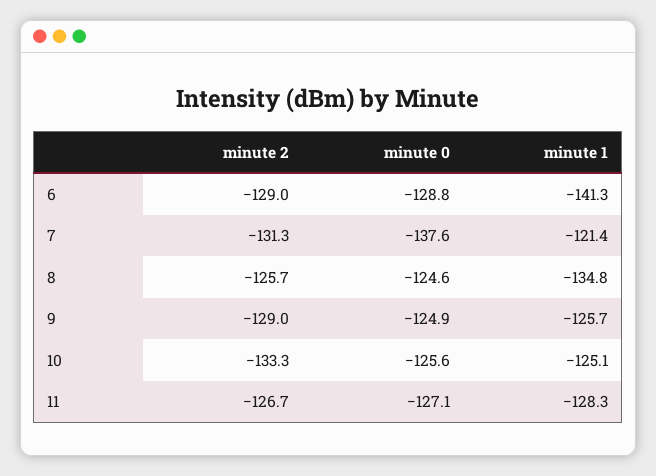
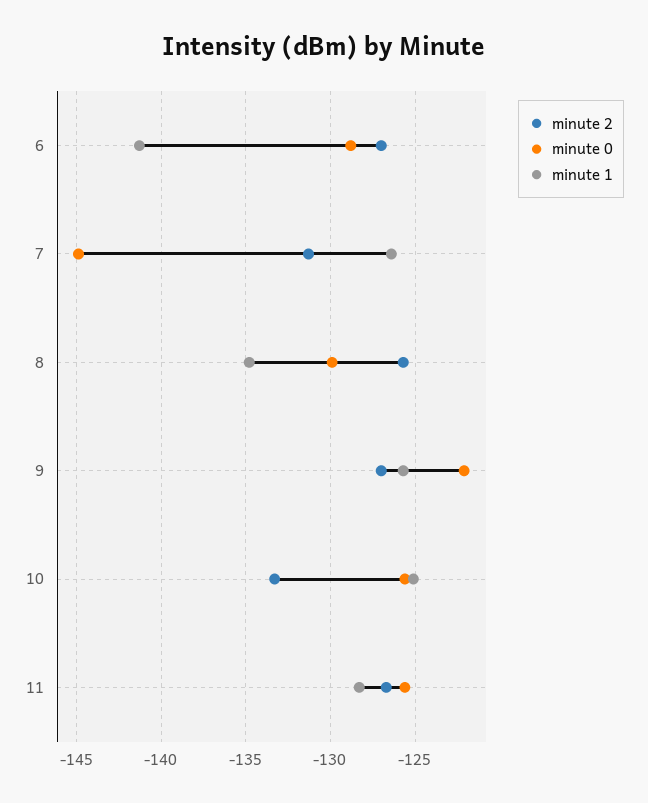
  {
    "minute 2": {
-     "6": -129,
+     "6": -127,
      "7": -131.3,
      "8": -125.7,
-     "9": -129,
+     "9": -127,
      "10": -133.3,
      "11": -126.7
    },
    "minute 0": {
      "6": -128.8,
-     "7": -137.6,
+     "7": -145,
-     "8": -124.6,
+     "8": -130,
-     "9": -124.9,
+     "9": -122,
      "10": -125.6,
-     "11": -127.1
+     "11": -125.5
    },
    "minute 1": {
      "6": -141.3,
-     "7": -121.4,
+     "7": -126.5,
      "8": -134.8,
      "9": -125.7,
      "10": -125.1,
      "11": -128.3
    }
  }

